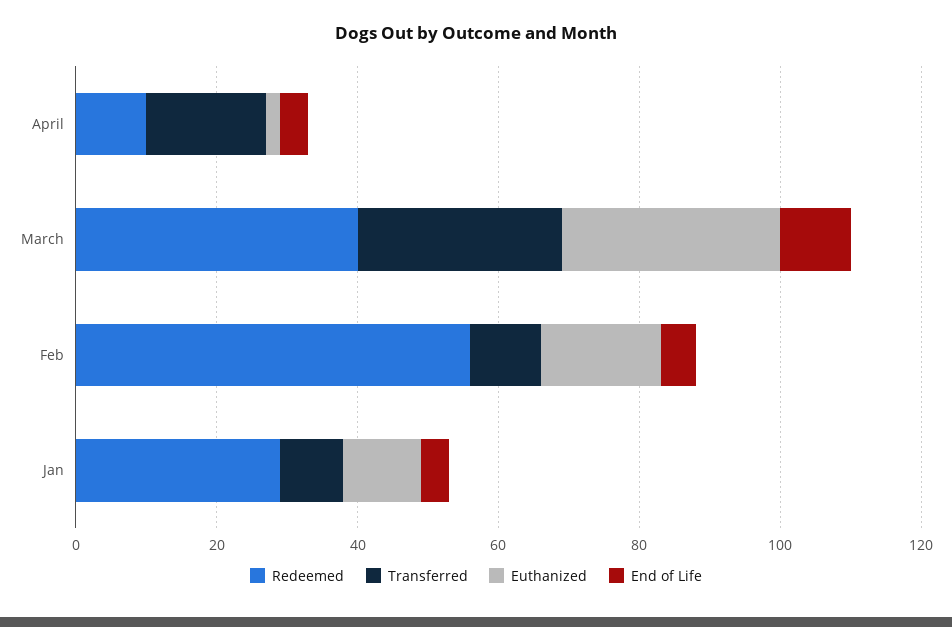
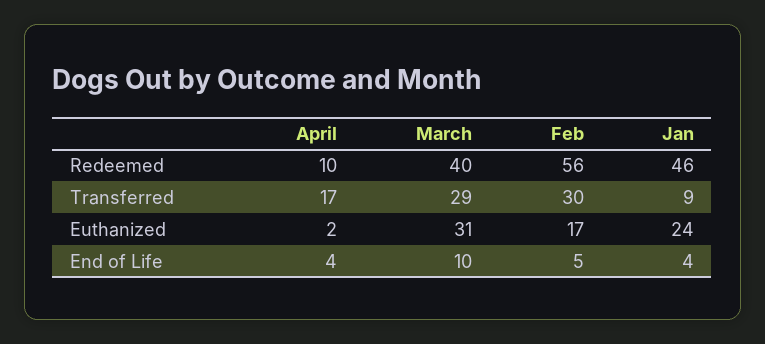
  {
    "Redeemed": {
      "April": 10,
      "March": 40,
      "Feb": 56,
-     "Jan": 30
+     "Jan": 46
    },
    "Transferred": {
      "April": 17,
      "March": 29,
-     "Feb": 10,
+     "Feb": 30,
      "Jan": 9
    },
    "Euthanized": {
      "April": 2,
      "March": 31,
      "Feb": 17,
-     "Jan": 10
+     "Jan": 24
    },
    "End of Life": {
      "April": 4,
      "March": 10,
      "Feb": 5,
      "Jan": 4
    }
  }

